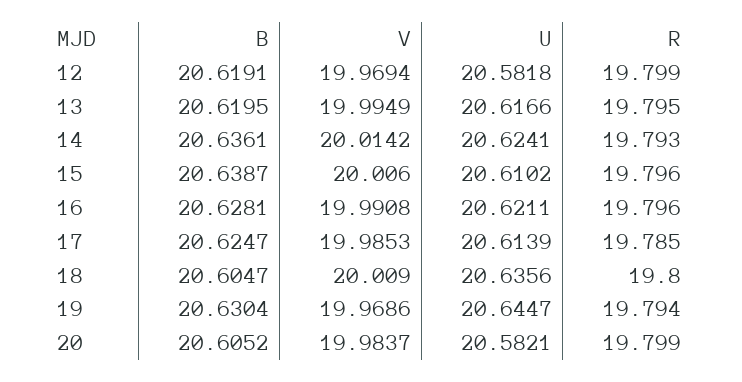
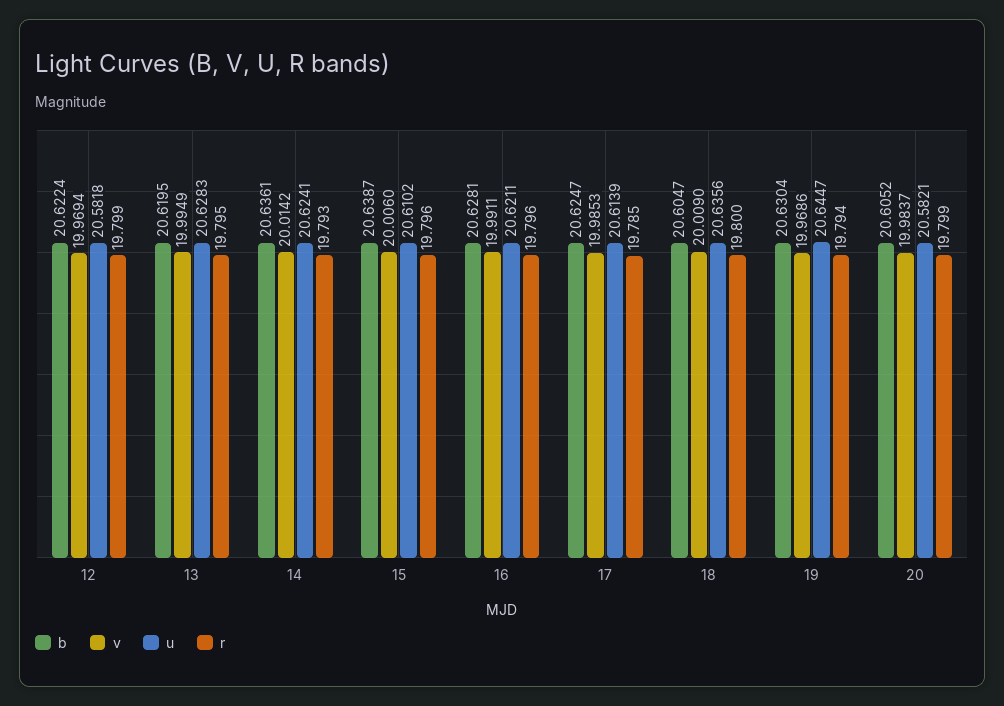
  {
    "B": {
-     "12": 20.6191,
+     "12": 20.6224,
      "13": 20.6195,
      "14": 20.6361,
      "15": 20.6387,
      "16": 20.6281,
      "17": 20.6247,
      "18": 20.6047,
      "19": 20.6304,
      "20": 20.6052
    },
    "V": {
      "12": 19.9694,
      "13": 19.9949,
      "14": 20.0142,
      "15": 20.006,
-     "16": 19.9908,
+     "16": 19.9911,
      "17": 19.9853,
      "18": 20.009,
      "19": 19.9686,
      "20": 19.9837
    },
    "U": {
      "12": 20.5818,
-     "13": 20.6166,
+     "13": 20.6283,
      "14": 20.6241,
      "15": 20.6102,
      "16": 20.6211,
      "17": 20.6139,
      "18": 20.6356,
      "19": 20.6447,
      "20": 20.5821
    },
    "R": {
      "12": 19.799,
      "13": 19.795,
      "14": 19.793,
      "15": 19.796,
      "16": 19.796,
      "17": 19.785,
      "18": 19.8,
      "19": 19.794,
      "20": 19.799
    }
  }

